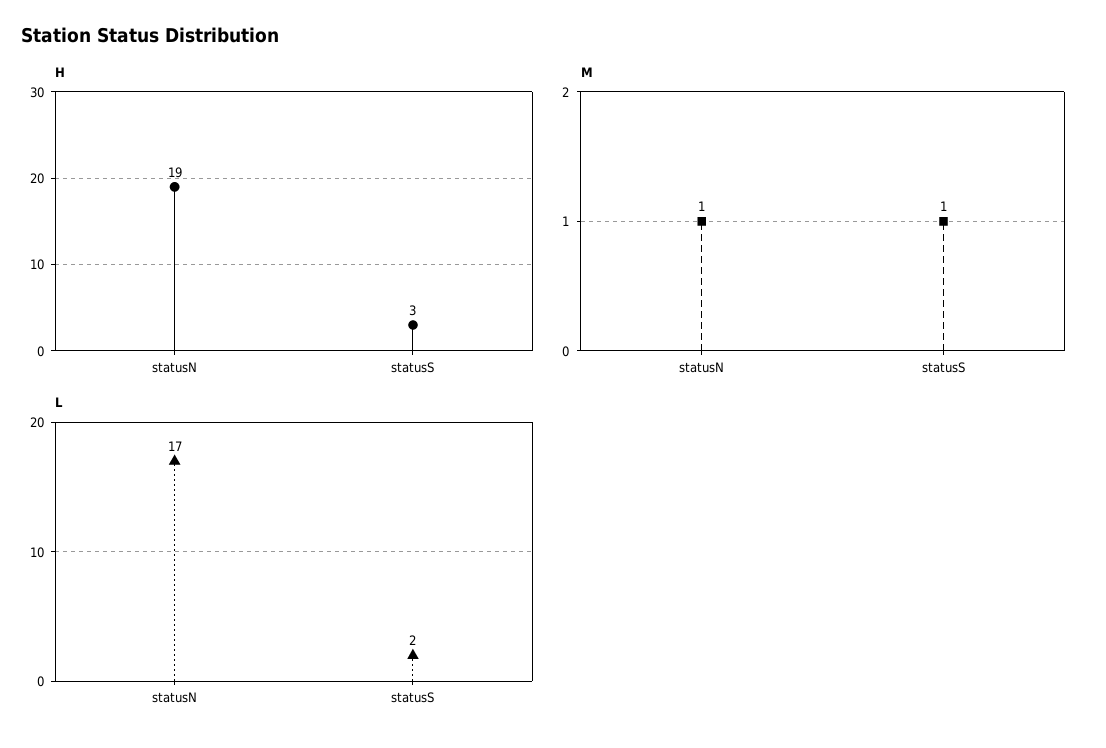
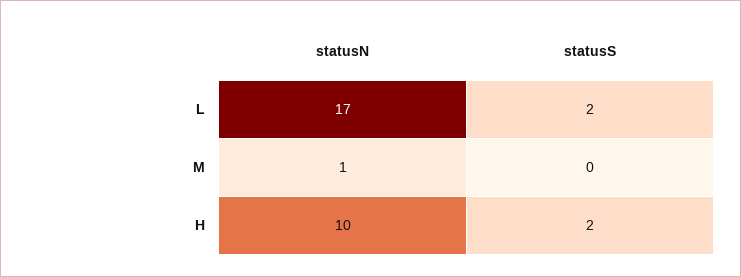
  {
    "H": {
-     "statusN": 19,
+     "statusN": 10,
-     "statusS": 3
+     "statusS": 2
    },
    "M": {
      "statusN": 1,
-     "statusS": 1
+     "statusS": 0
    },
    "L": {
      "statusN": 17,
      "statusS": 2
    }
  }

